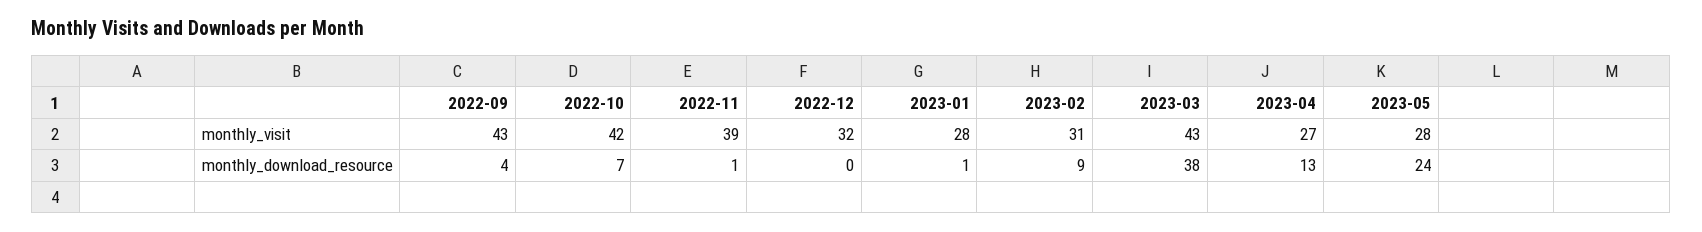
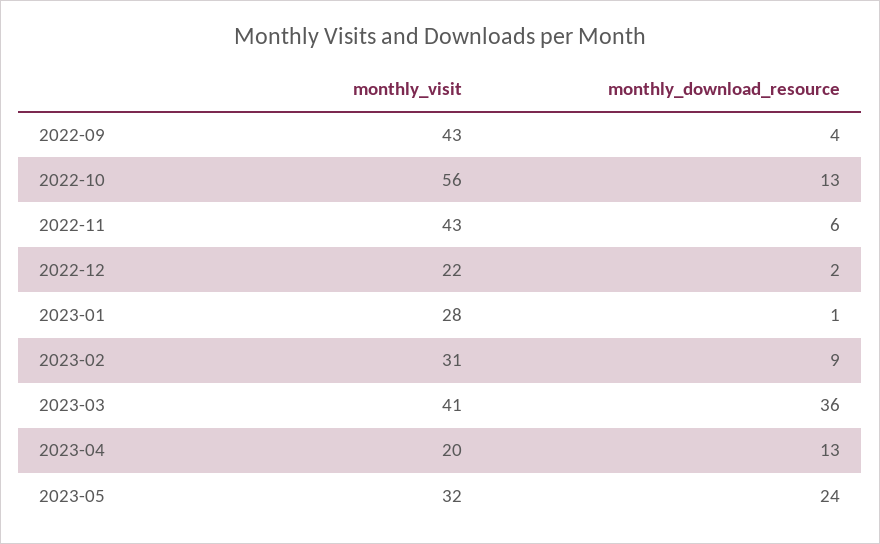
  {
    "2022-09": {
      "monthly_visit": 43,
      "monthly_download_resource": 4
    },
    "2022-10": {
-     "monthly_visit": 42,
+     "monthly_visit": 56,
-     "monthly_download_resource": 7
+     "monthly_download_resource": 13
    },
    "2022-11": {
-     "monthly_visit": 39,
+     "monthly_visit": 43,
-     "monthly_download_resource": 1
+     "monthly_download_resource": 6
    },
    "2022-12": {
-     "monthly_visit": 32,
+     "monthly_visit": 22,
-     "monthly_download_resource": 0
+     "monthly_download_resource": 2
    },
    "2023-01": {
      "monthly_visit": 28,
      "monthly_download_resource": 1
    },
    "2023-02": {
      "monthly_visit": 31,
      "monthly_download_resource": 9
    },
    "2023-03": {
-     "monthly_visit": 43,
+     "monthly_visit": 41,
-     "monthly_download_resource": 38
+     "monthly_download_resource": 36
    },
    "2023-04": {
-     "monthly_visit": 27,
+     "monthly_visit": 20,
      "monthly_download_resource": 13
    },
    "2023-05": {
-     "monthly_visit": 28,
+     "monthly_visit": 32,
      "monthly_download_resource": 24
    }
  }

